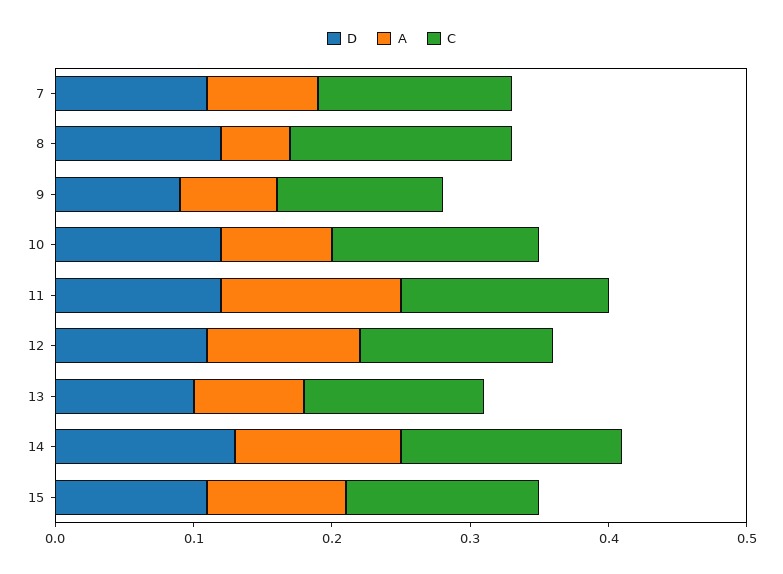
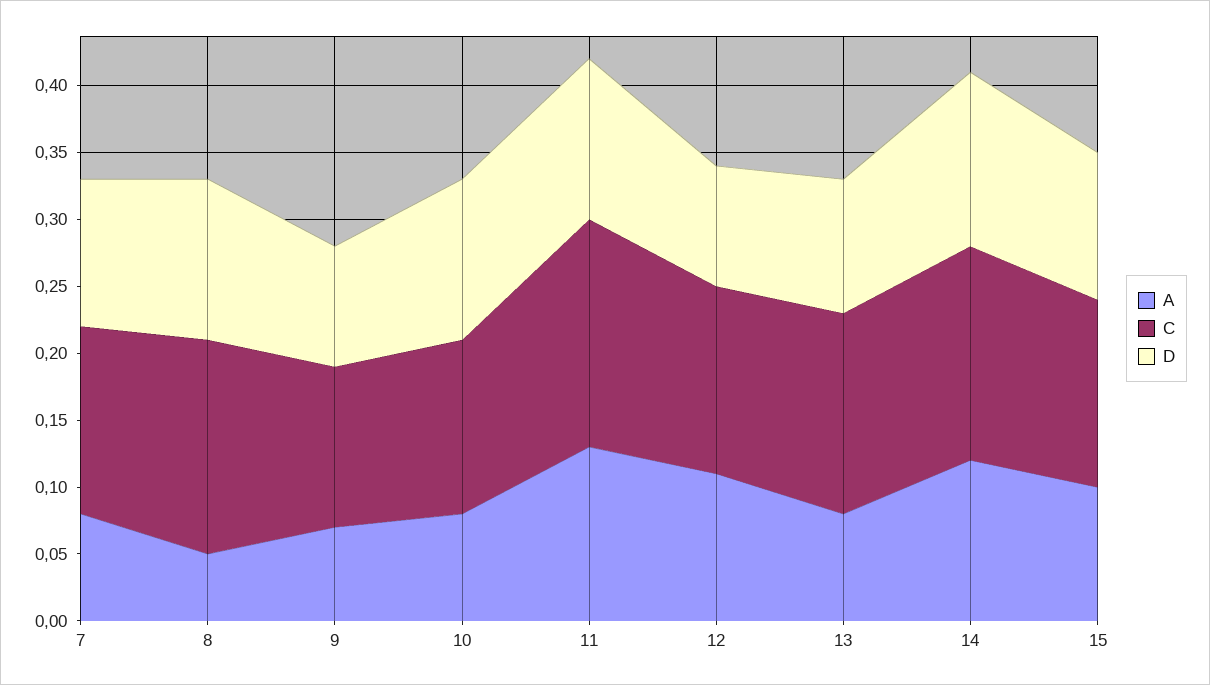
  {
    "D": {
      "7": 0.11,
      "8": 0.12,
      "9": 0.09,
      "10": 0.12,
      "11": 0.12,
-     "12": 0.11,
+     "12": 0.09,
      "13": 0.1,
      "14": 0.13,
      "15": 0.11
    },
    "A": {
      "7": 0.08,
      "8": 0.05,
      "9": 0.07,
      "10": 0.08,
      "11": 0.13,
      "12": 0.11,
      "13": 0.08,
      "14": 0.12,
      "15": 0.1
    },
    "C": {
      "7": 0.14,
      "8": 0.16,
      "9": 0.12,
-     "10": 0.15,
+     "10": 0.13,
-     "11": 0.15,
+     "11": 0.17,
      "12": 0.14,
-     "13": 0.13,
+     "13": 0.15,
      "14": 0.16,
      "15": 0.14
    }
  }

